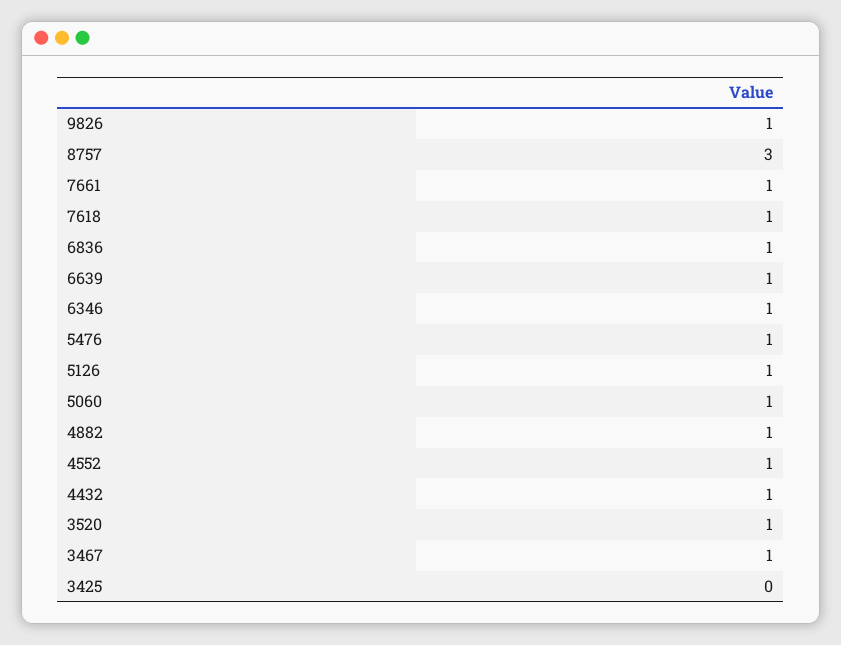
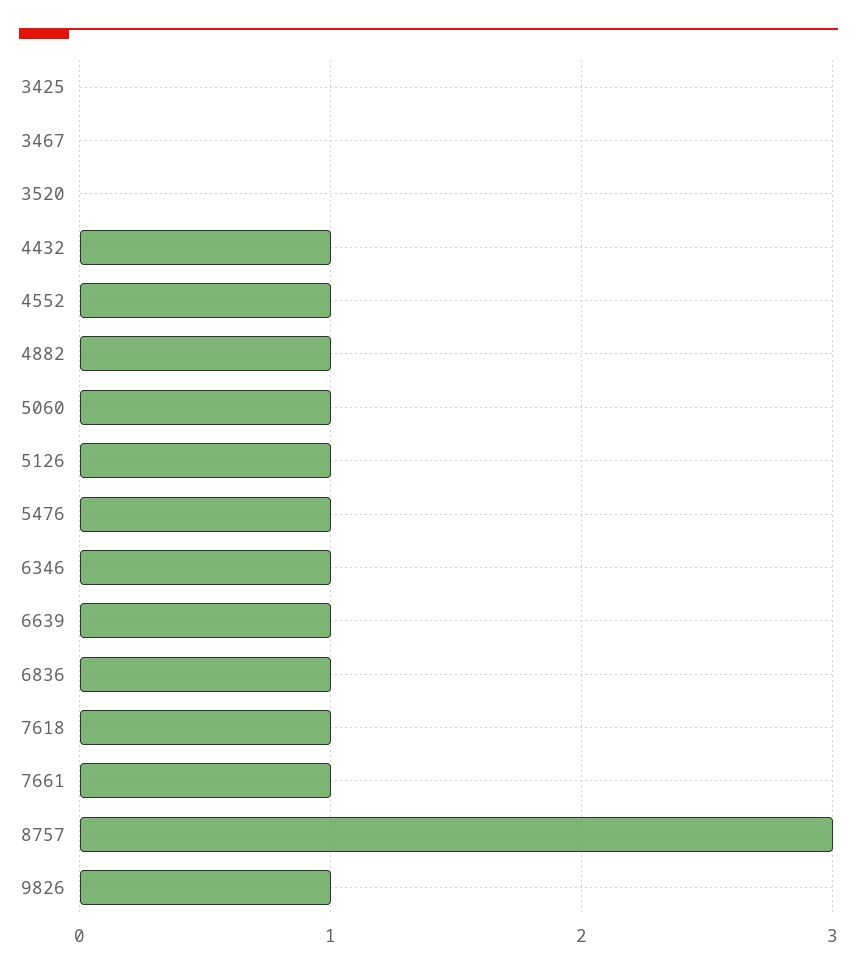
  {
    "9826": 1,
    "8757": 3,
    "7661": 1,
    "7618": 1,
    "6836": 1,
    "6639": 1,
    "6346": 1,
    "5476": 1,
    "5126": 1,
    "5060": 1,
    "4882": 1,
    "4552": 1,
    "4432": 1,
-   "3520": 1,
+   "3520": 0,
-   "3467": 1,
+   "3467": 0,
    "3425": 0
  }

